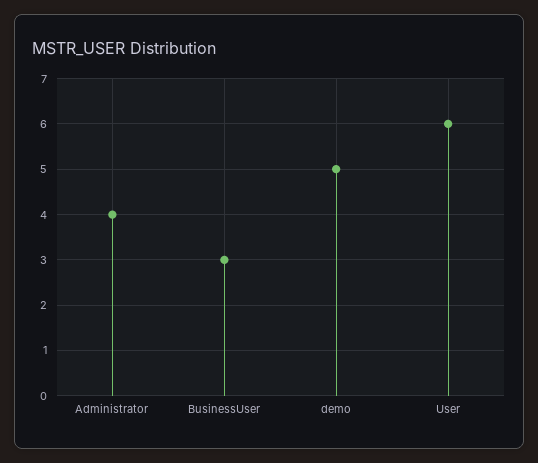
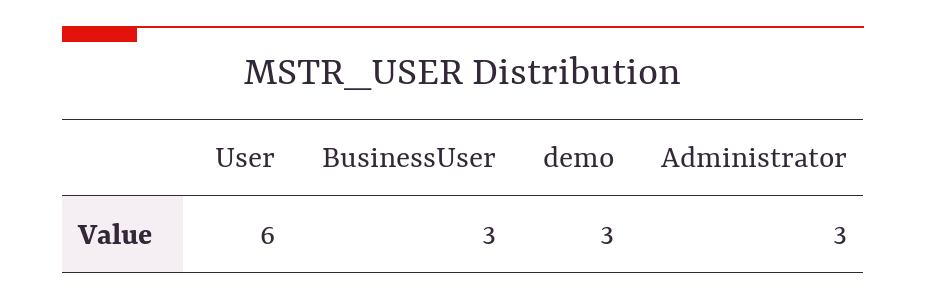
  {
-   "Administrator": 4,
+   "Administrator": 3,
    "BusinessUser": 3,
-   "demo": 5,
+   "demo": 3,
    "User": 6
  }

